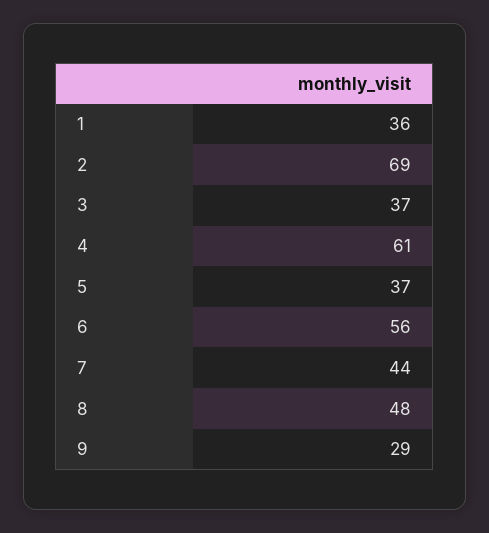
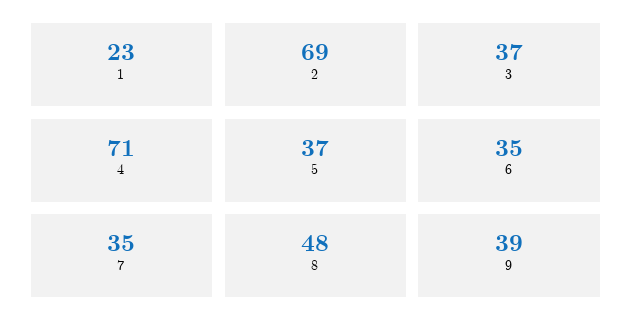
  {
-   "1": 36,
+   "1": 23,
    "2": 69,
    "3": 37,
-   "4": 61,
+   "4": 71,
    "5": 37,
-   "6": 56,
+   "6": 35,
-   "7": 44,
+   "7": 35,
    "8": 48,
-   "9": 29
+   "9": 39
  }

